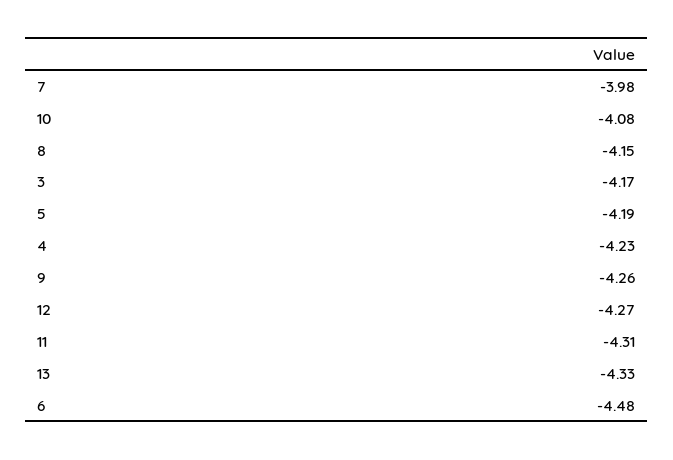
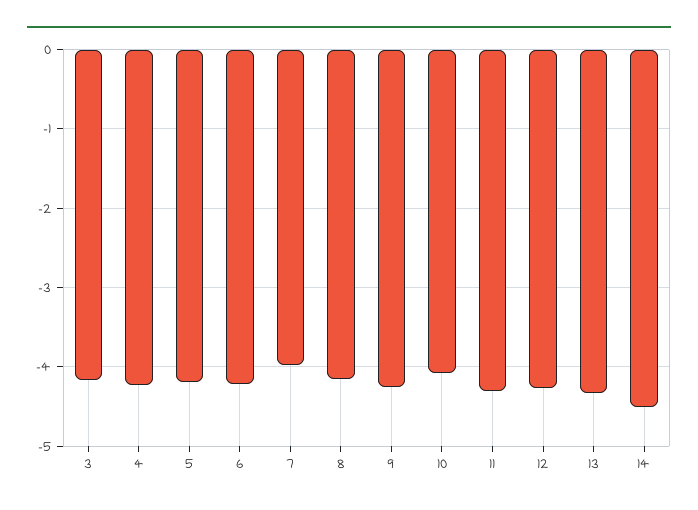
  {
    "7": -3.98,
    "10": -4.08,
    "8": -4.15,
    "3": -4.17,
    "5": -4.19,
    "4": -4.23,
    "9": -4.26,
    "12": -4.27,
    "11": -4.31,
    "13": -4.33,
-   "6": -4.48
+   "6": -4.2,
+   "14": -4.5
  }

